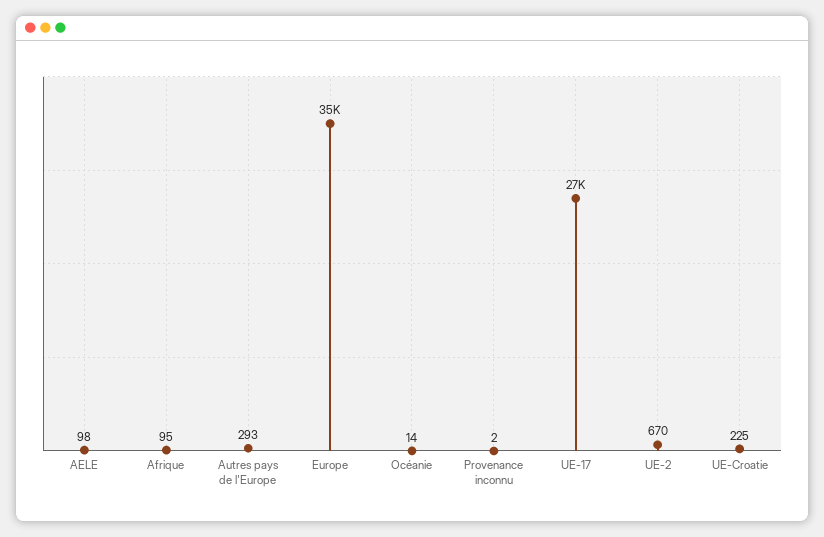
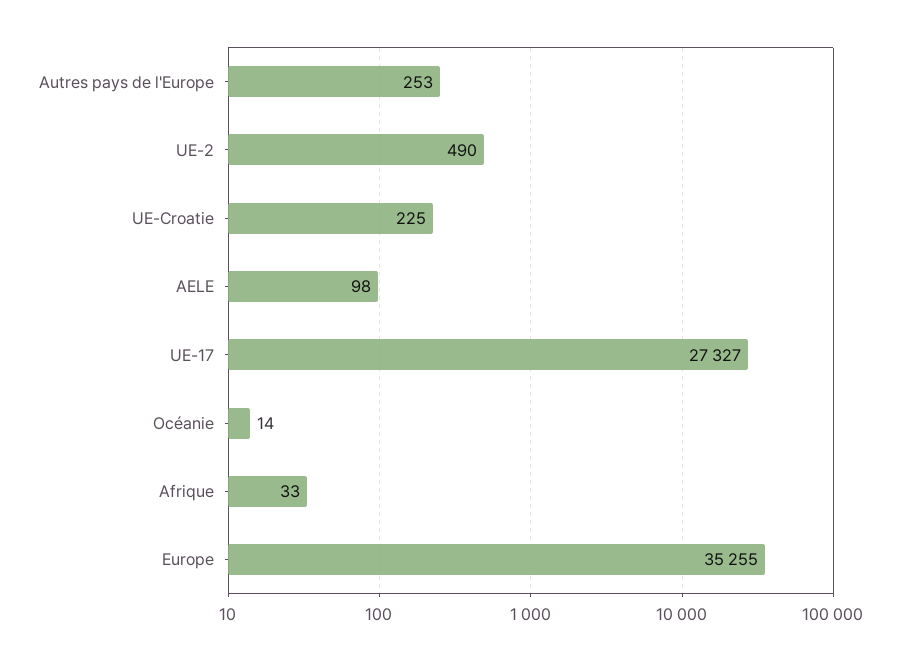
  {
    "AELE": 98,
-   "Afrique": 95,
+   "Afrique": 33,
-   "Autres pays de l'Europe": 293,
+   "Autres pays de l'Europe": 253,
    "Europe": 35255,
    "Océanie": 14,
-   "Provenance inconnu": 2,
    "UE-17": 27327,
-   "UE-2": 670,
+   "UE-2": 490,
    "UE-Croatie": 225
  }

